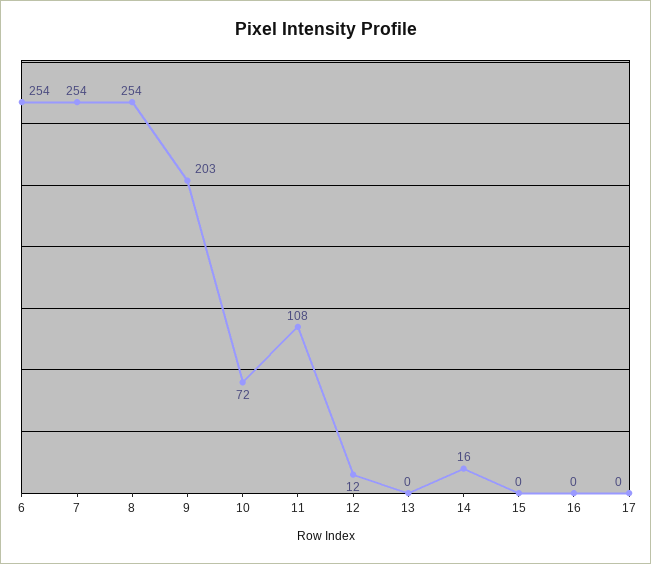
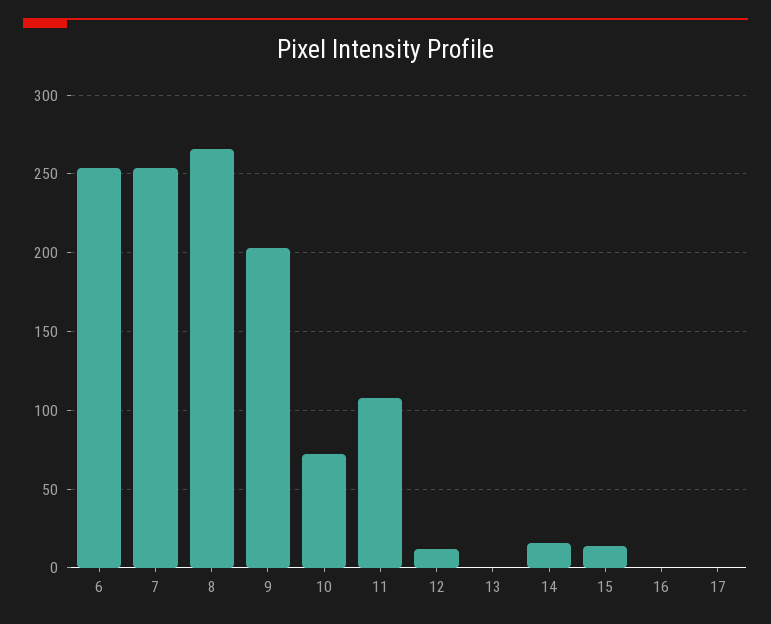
  {
    "6": 254,
    "7": 254,
-   "8": 254,
+   "8": 265,
    "9": 203,
    "10": 72,
    "11": 108,
    "12": 12,
    "13": 0,
    "14": 16,
-   "15": 0,
+   "15": 15,
    "16": 0,
    "17": 0
  }

